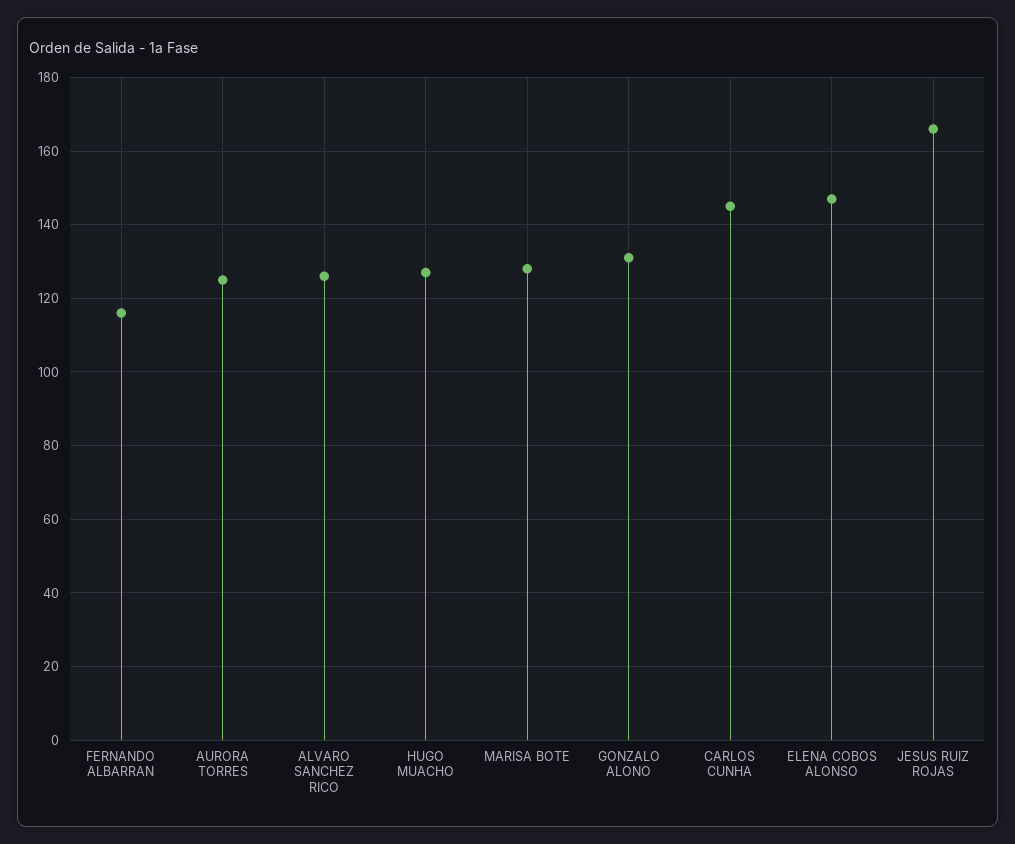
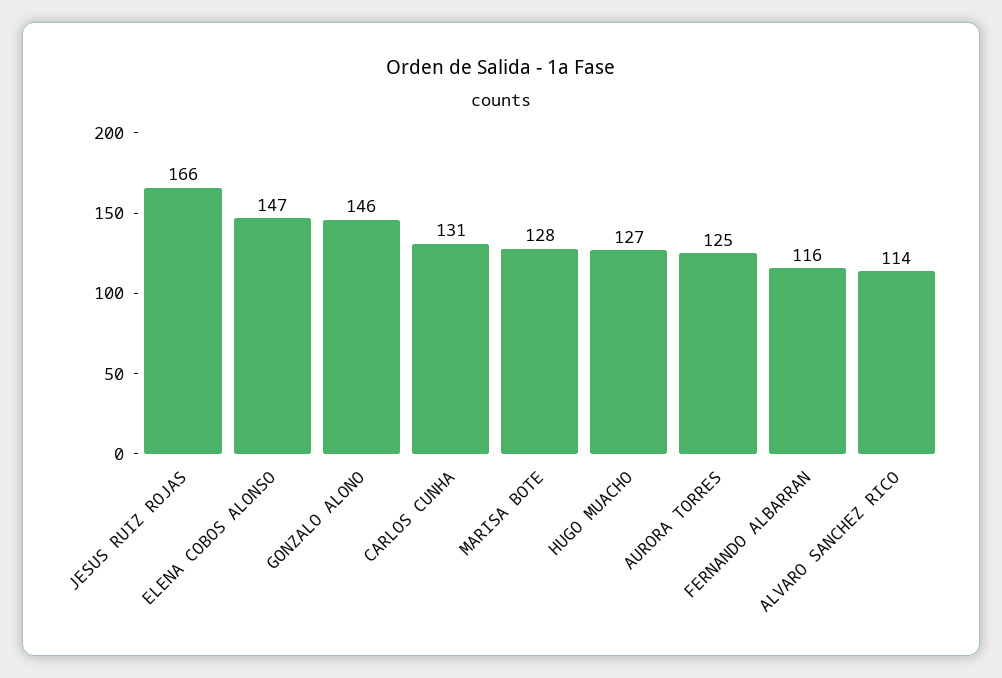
  {
    "FERNANDO ALBARRAN": 116,
    "AURORA TORRES": 125,
-   "ALVARO SANCHEZ RICO": 125,
+   "ALVARO SANCHEZ RICO": 114,
    "HUGO MUACHO": 127,
    "MARISA BOTE": 128,
-   "GONZALO ALONO": 130,
+   "GONZALO ALONO": 146,
-   "CARLOS CUNHA": 145,
+   "CARLOS CUNHA": 131,
    "ELENA COBOS ALONSO": 147,
    "JESUS RUIZ ROJAS": 166
  }

